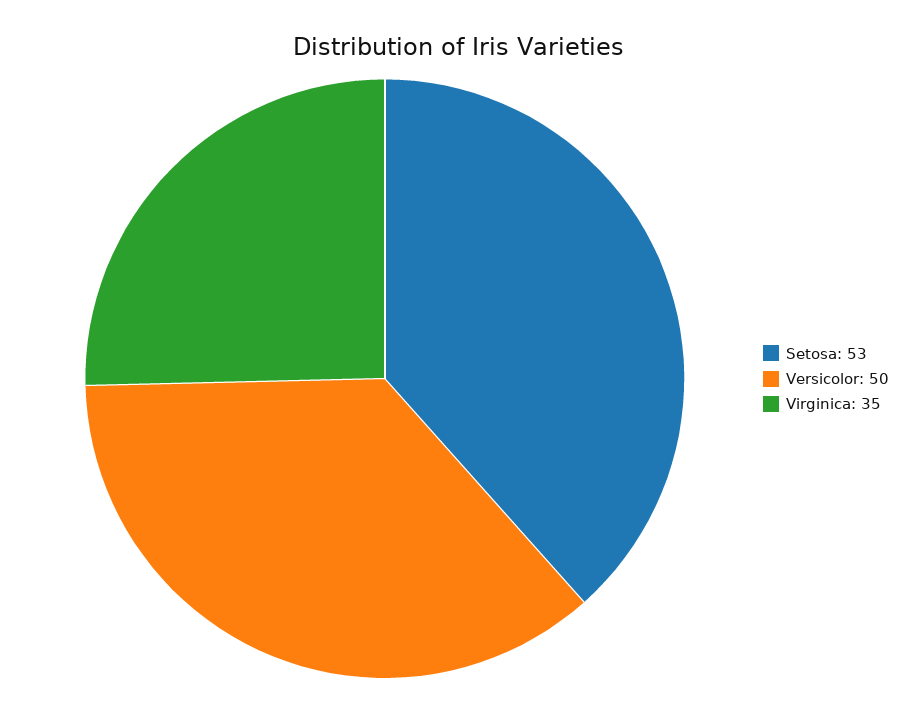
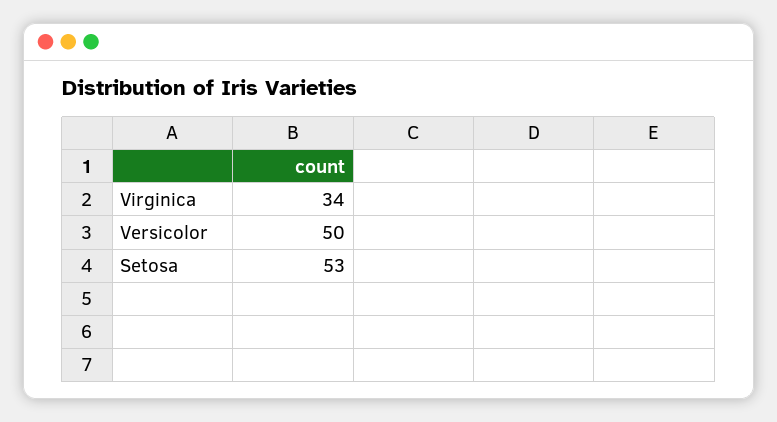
  {
    "Setosa": 53,
    "Versicolor": 50,
-   "Virginica": 35
+   "Virginica": 34
  }

